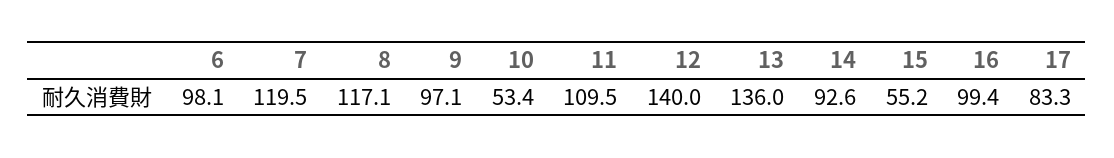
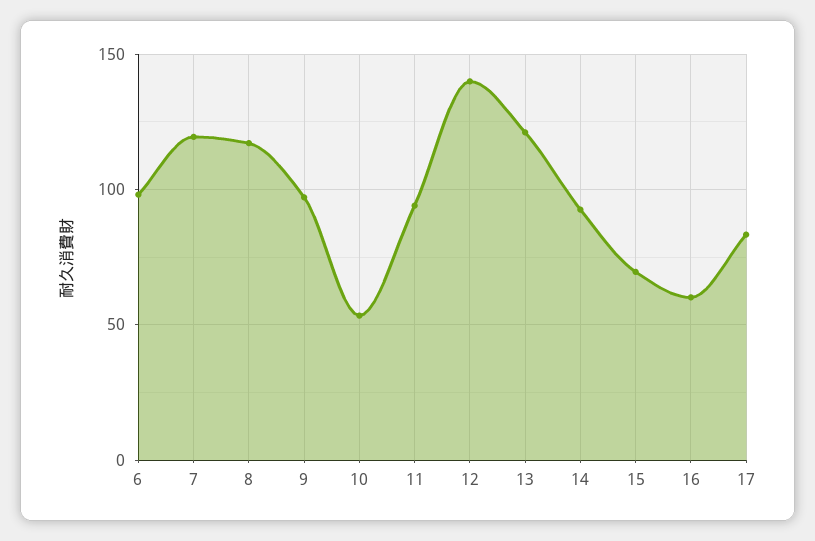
  {
    "6": 98.1,
    "7": 119.5,
    "8": 117.1,
    "9": 97.1,
    "10": 53.4,
-   "11": 109.5,
+   "11": 95,
    "12": 140,
-   "13": 136,
+   "13": 120,
    "14": 92.6,
-   "15": 55.2,
+   "15": 70,
-   "16": 99.4,
+   "16": 60,
    "17": 83.3
  }

